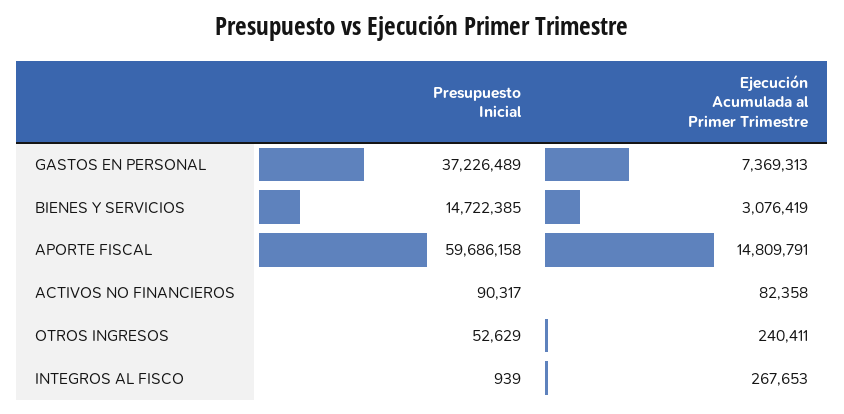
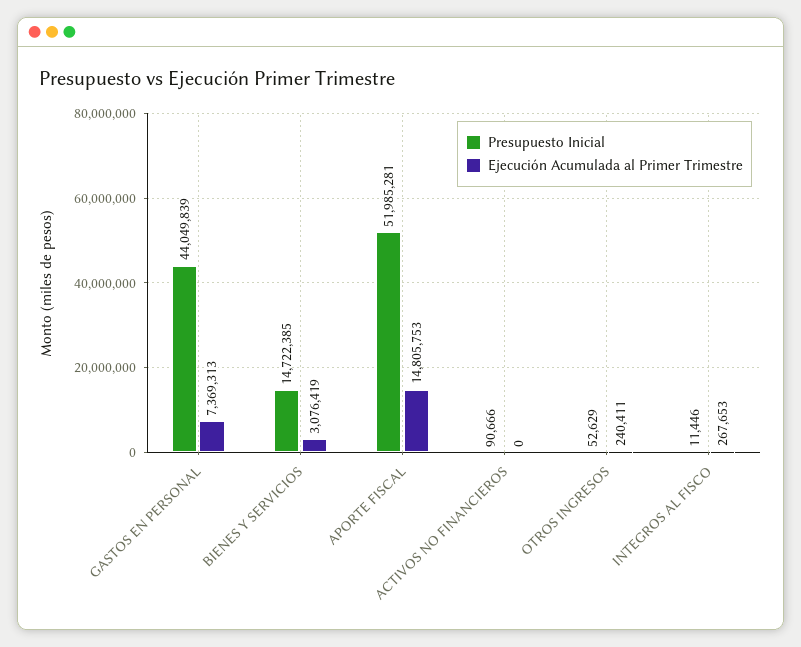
  {
    "Presupuesto Inicial": {
-     "GASTOS EN PERSONAL": 37226489,
+     "GASTOS EN PERSONAL": 44049839,
      "BIENES Y SERVICIOS": 14722385,
-     "APORTE FISCAL": 59686158,
+     "APORTE FISCAL": 51985281,
-     "ACTIVOS NO FINANCIEROS": 90317,
+     "ACTIVOS NO FINANCIEROS": 90666,
      "OTROS INGRESOS": 52629,
-     "INTEGROS AL FISCO": 939
+     "INTEGROS AL FISCO": 11446
    },
    "Ejecución Acumulada al Primer Trimestre": {
      "GASTOS EN PERSONAL": 7369313,
      "BIENES Y SERVICIOS": 3076419,
-     "APORTE FISCAL": 14809791,
+     "APORTE FISCAL": 14805753,
-     "ACTIVOS NO FINANCIEROS": 82358,
+     "ACTIVOS NO FINANCIEROS": 0,
      "OTROS INGRESOS": 240411,
      "INTEGROS AL FISCO": 267653
    }
  }

